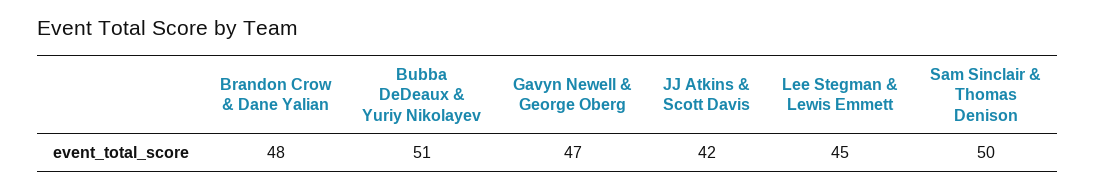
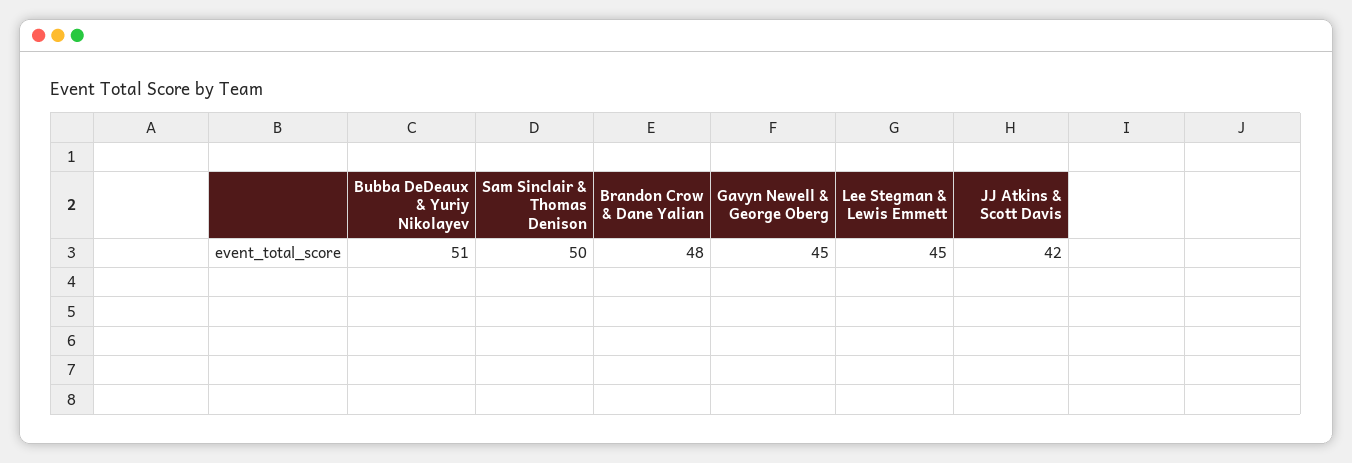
  {
    "Brandon Crow & Dane Yalian": 48,
    "Bubba DeDeaux & Yuriy Nikolayev": 51,
-   "Gavyn Newell & George Oberg": 47,
+   "Gavyn Newell & George Oberg": 45,
    "JJ Atkins & Scott Davis": 42,
    "Lee Stegman & Lewis Emmett": 45,
    "Sam Sinclair & Thomas Denison": 50
  }

